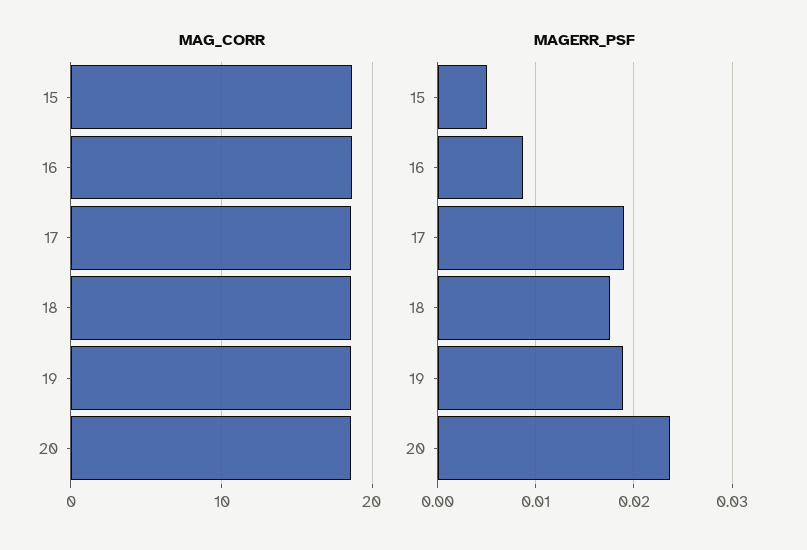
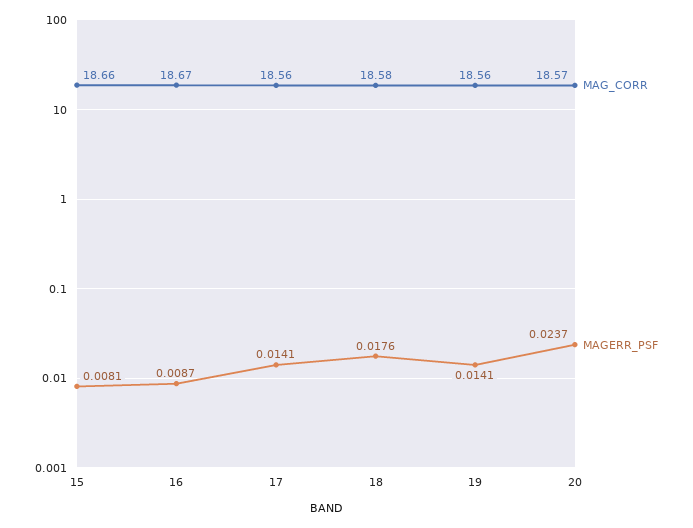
  {
    "MAG_CORR": {
      "15": 18.66,
      "16": 18.67,
      "17": 18.56,
      "18": 18.58,
      "19": 18.56,
      "20": 18.57
    },
    "MAGERR_PSF": {
-     "15": 0.005,
+     "15": 0.0081,
      "16": 0.0087,
-     "17": 0.019,
+     "17": 0.0141,
      "18": 0.0176,
-     "19": 0.019,
+     "19": 0.0141,
      "20": 0.0237
    }
  }

